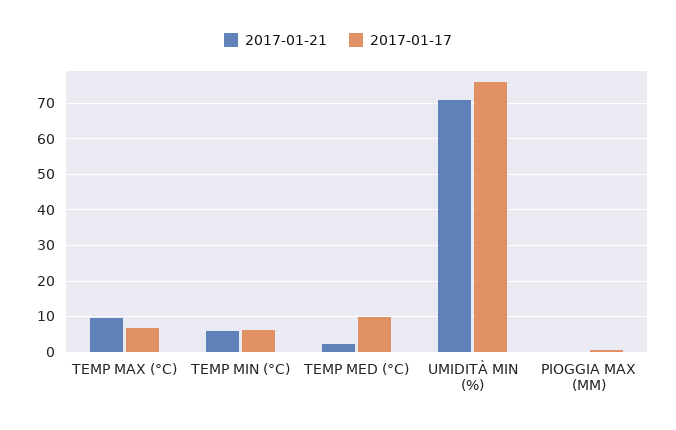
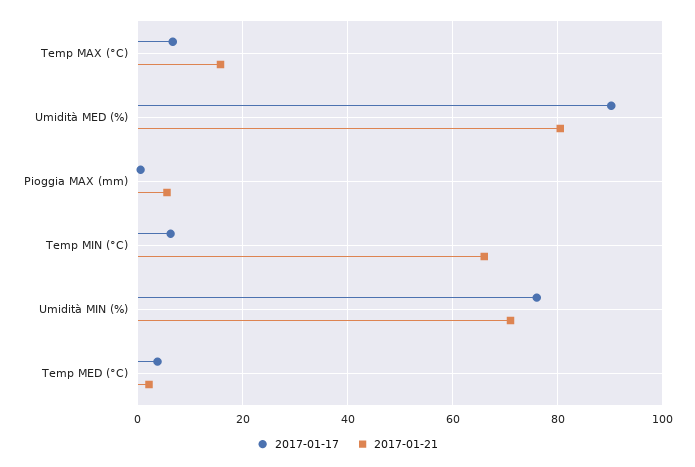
  {
    "2017-01-21": {
-     "TEMP MAX (°C)": 10,
+     "TEMP MAX (°C)": 16,
-     "TEMP MIN (°C)": 6,
+     "TEMP MIN (°C)": 66,
      "TEMP MED (°C)": 2,
      "UMIDITÀ MIN (%)": 72,
-     "PIOGGIA MAX (MM)": 0
+     "PIOGGIA MAX (MM)": 6,
+     "Umidità MED (%)": 80
    },
    "2017-01-17": {
      "TEMP MAX (°C)": 6,
      "TEMP MIN (°C)": 6,
-     "TEMP MED (°C)": 10,
+     "TEMP MED (°C)": 4,
      "UMIDITÀ MIN (%)": 76,
-     "PIOGGIA MAX (MM)": 0
+     "PIOGGIA MAX (MM)": 0,
+     "Umidità MED (%)": 90
    }
  }

